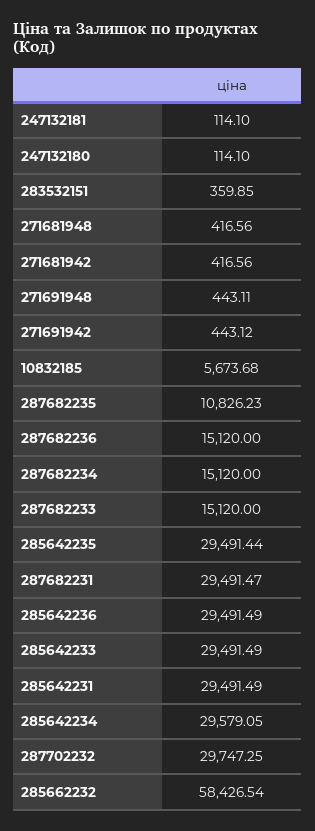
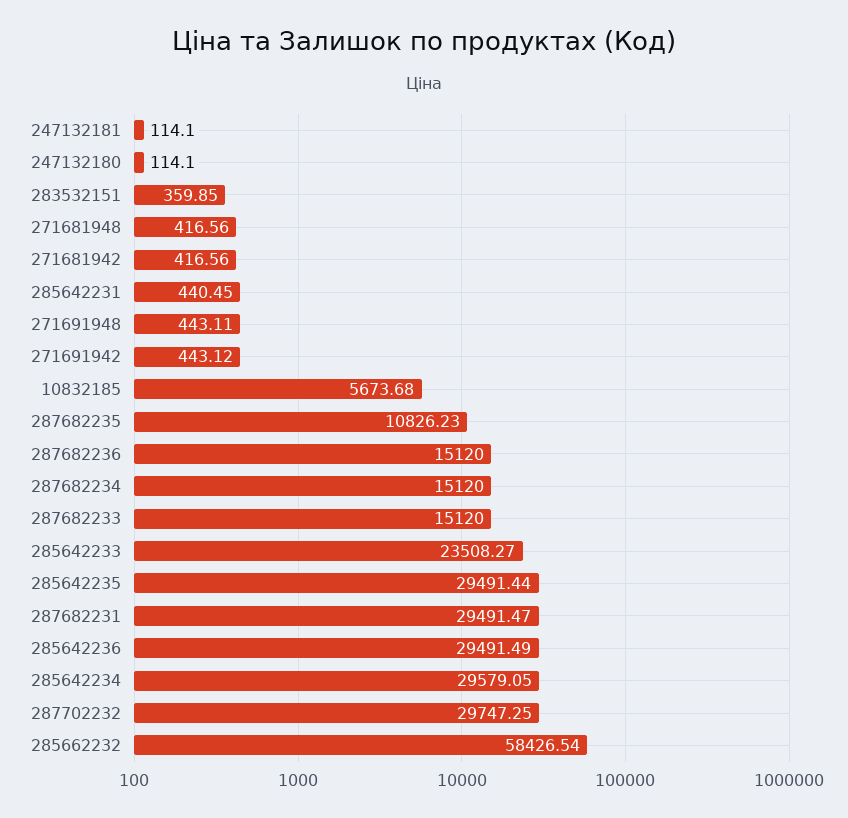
  {
    "247132181": 114.1,
    "247132180": 114.1,
    "283532151": 359.85,
    "271681948": 416.56,
    "271681942": 416.56,
    "271691948": 443.11,
    "271691942": 443.12,
    "10832185": 5673.68,
    "287682235": 10826.23,
    "287682236": 15120,
    "287682234": 15120,
    "287682233": 15120,
    "285642235": 29491.44,
    "287682231": 29491.47,
    "285642236": 29491.49,
-   "285642233": 29491.49,
+   "285642233": 23508.27,
-   "285642231": 29491.49,
+   "285642231": 440.45,
    "285642234": 29579.05,
    "287702232": 29747.25,
    "285662232": 58426.54
  }

